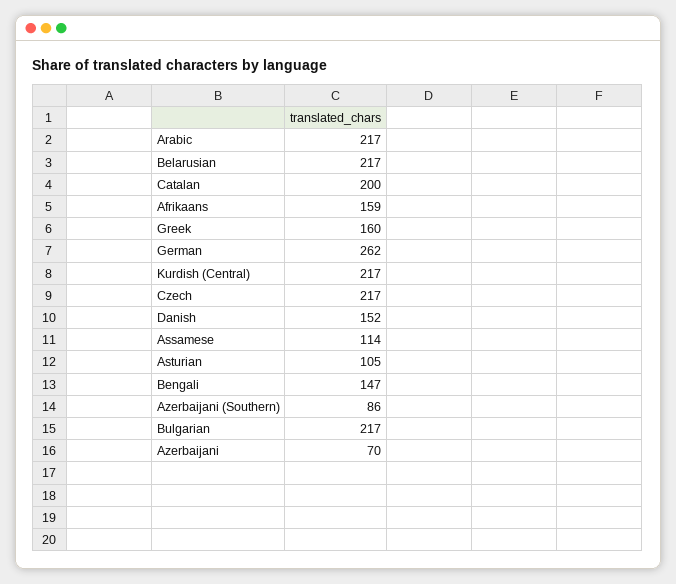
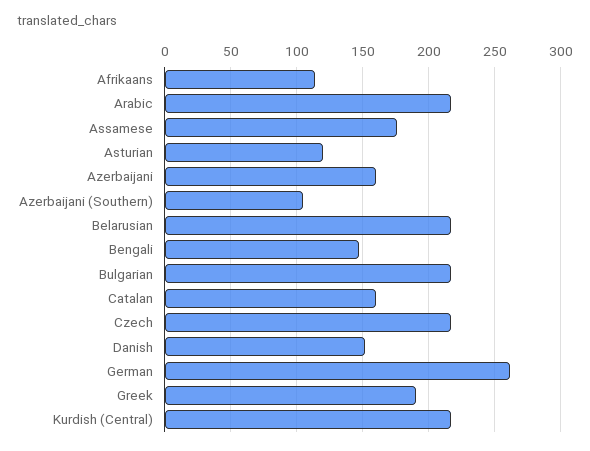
  {
    "Arabic": 217,
    "Belarusian": 217,
-   "Catalan": 200,
+   "Catalan": 160,
-   "Afrikaans": 159,
+   "Afrikaans": 115,
-   "Greek": 160,
+   "Greek": 190,
    "German": 262,
    "Kurdish (Central)": 217,
    "Czech": 217,
    "Danish": 152,
-   "Assamese": 114,
+   "Assamese": 175,
-   "Asturian": 105,
+   "Asturian": 120,
    "Bengali": 147,
-   "Azerbaijani (Southern)": 86,
+   "Azerbaijani (Southern)": 105,
    "Bulgarian": 217,
-   "Azerbaijani": 70
+   "Azerbaijani": 160
  }

